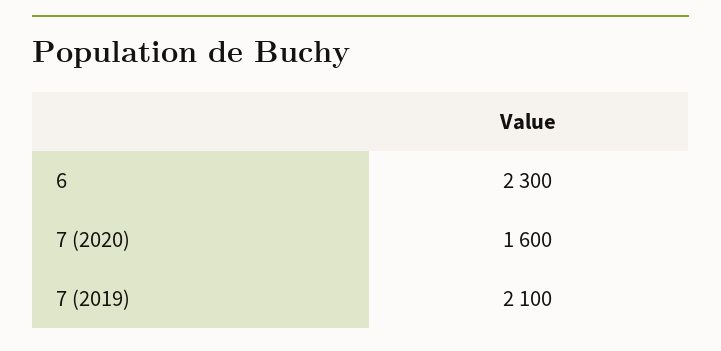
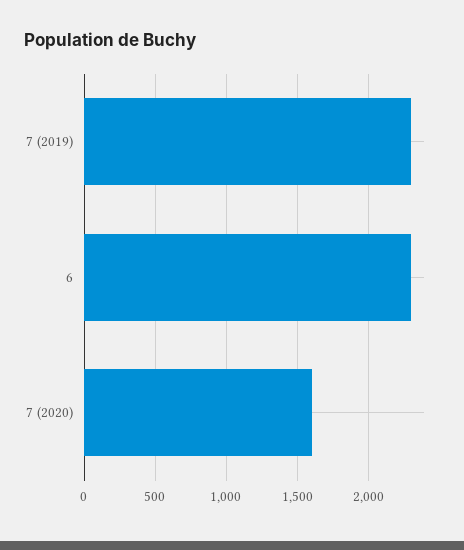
  {
    "6": 2300,
    "7 (2020)": 1600,
-   "7 (2019)": 2100
+   "7 (2019)": 2300
  }

